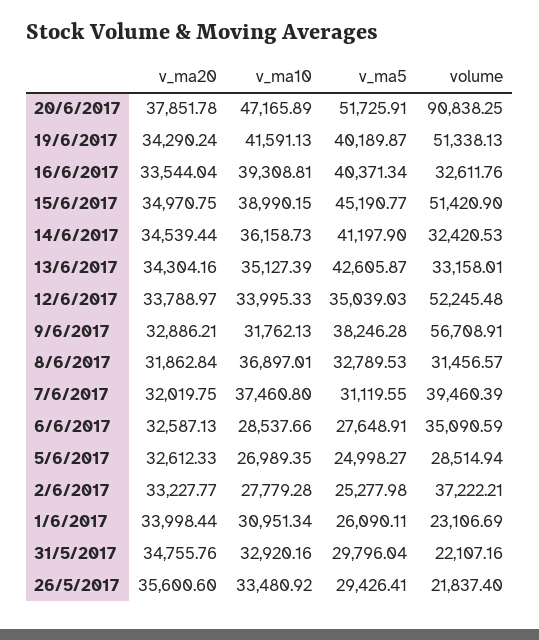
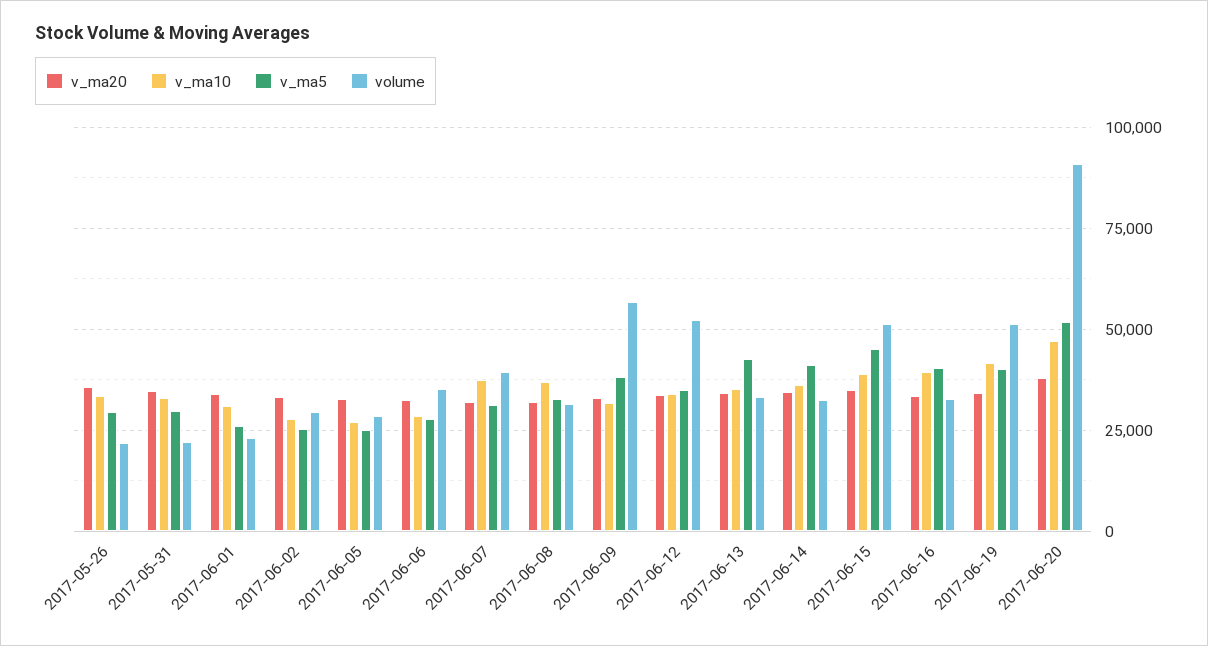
  {
    "v_ma20": {
      "20/6/2017": 37851.78,
      "19/6/2017": 34290.24,
      "16/6/2017": 33544.04,
      "15/6/2017": 34970.75,
      "14/6/2017": 34539.44,
      "13/6/2017": 34304.16,
      "12/6/2017": 33788.97,
      "9/6/2017": 32886.21,
      "8/6/2017": 31862.84,
      "7/6/2017": 32019.75,
      "6/6/2017": 32587.13,
      "5/6/2017": 32612.33,
      "2/6/2017": 33227.77,
      "1/6/2017": 33998.44,
      "31/5/2017": 34755.76,
      "26/5/2017": 35600.6
    },
    "v_ma10": {
      "20/6/2017": 47165.89,
      "19/6/2017": 41591.13,
      "16/6/2017": 39308.81,
      "15/6/2017": 38990.15,
      "14/6/2017": 36158.73,
      "13/6/2017": 35127.39,
      "12/6/2017": 33995.33,
      "9/6/2017": 31762.13,
      "8/6/2017": 36897.01,
      "7/6/2017": 37460.8,
      "6/6/2017": 28537.66,
      "5/6/2017": 26989.35,
      "2/6/2017": 27779.28,
      "1/6/2017": 30951.34,
      "31/5/2017": 32920.16,
      "26/5/2017": 33480.92
    },
    "v_ma5": {
      "20/6/2017": 51725.91,
      "19/6/2017": 40189.87,
      "16/6/2017": 40371.34,
      "15/6/2017": 45190.77,
      "14/6/2017": 41197.9,
      "13/6/2017": 42605.87,
      "12/6/2017": 35039.03,
      "9/6/2017": 38246.28,
      "8/6/2017": 32789.53,
      "7/6/2017": 31119.55,
      "6/6/2017": 27648.91,
      "5/6/2017": 24998.27,
      "2/6/2017": 25277.98,
      "1/6/2017": 26090.11,
      "31/5/2017": 29796.04,
      "26/5/2017": 29426.41
    },
    "volume": {
      "20/6/2017": 90838.25,
      "19/6/2017": 51338.13,
      "16/6/2017": 32611.76,
      "15/6/2017": 51420.9,
      "14/6/2017": 32420.53,
      "13/6/2017": 33158.01,
      "12/6/2017": 52245.48,
      "9/6/2017": 56708.91,
      "8/6/2017": 31456.57,
      "7/6/2017": 39460.39,
      "6/6/2017": 35090.59,
      "5/6/2017": 28514.94,
-     "2/6/2017": 37222.21,
+     "2/6/2017": 30000,
      "1/6/2017": 23106.69,
      "31/5/2017": 22107.16,
      "26/5/2017": 21837.4
    }
  }

